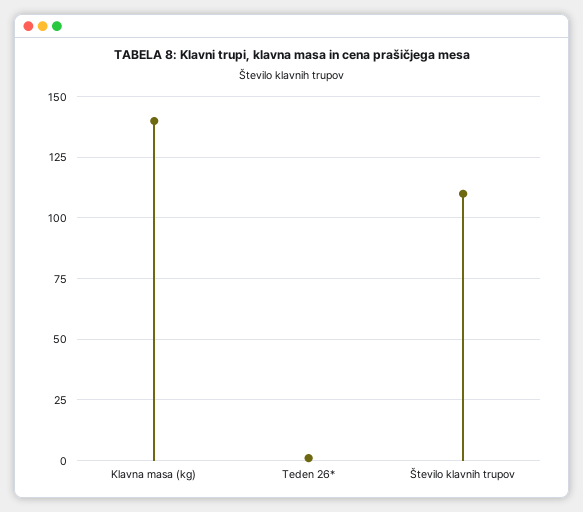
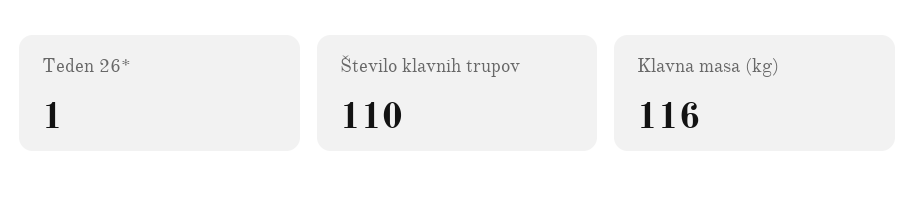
  {
-   "Klavna masa (kg)": 140,
+   "Klavna masa (kg)": 116,
    "Teden 26*": 1,
    "Število klavnih trupov": 110
  }

